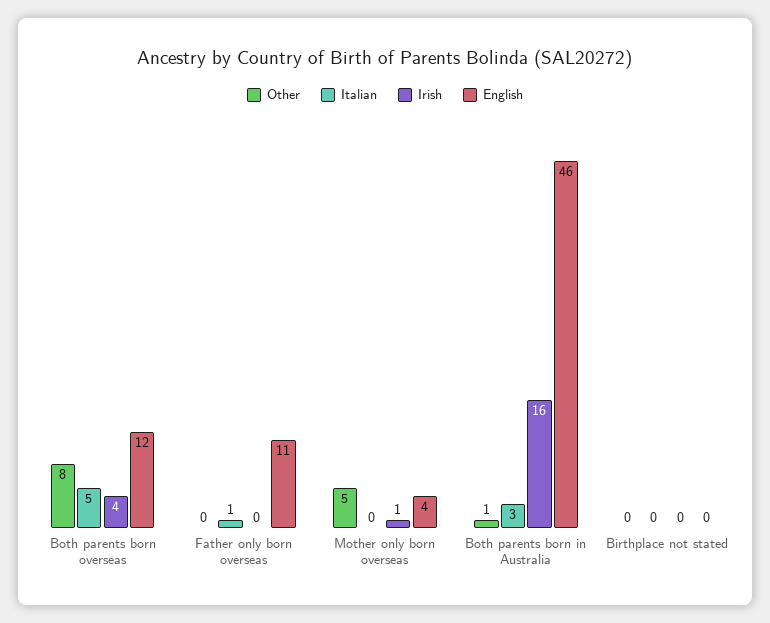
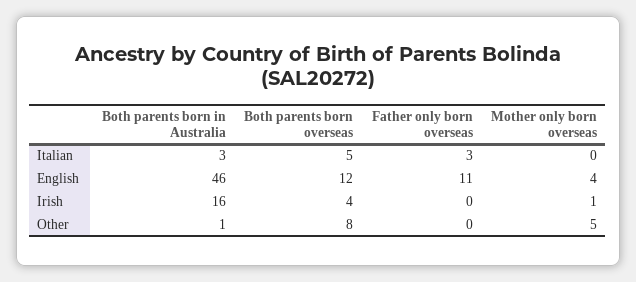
  {
    "Other": {
      "Both parents born overseas": 8,
      "Father only born overseas": 0,
      "Mother only born overseas": 5,
-     "Both parents born in Australia": 1,
+     "Both parents born in Australia": 1
-     "Birthplace not stated": 0
    },
    "Italian": {
      "Both parents born overseas": 5,
-     "Father only born overseas": 1,
+     "Father only born overseas": 3,
      "Mother only born overseas": 0,
-     "Both parents born in Australia": 3,
+     "Both parents born in Australia": 3
-     "Birthplace not stated": 0
    },
    "Irish": {
      "Both parents born overseas": 4,
      "Father only born overseas": 0,
      "Mother only born overseas": 1,
-     "Both parents born in Australia": 16,
+     "Both parents born in Australia": 16
-     "Birthplace not stated": 0
    },
    "English": {
      "Both parents born overseas": 12,
      "Father only born overseas": 11,
      "Mother only born overseas": 4,
-     "Both parents born in Australia": 46,
+     "Both parents born in Australia": 46
-     "Birthplace not stated": 0
    }
  }

